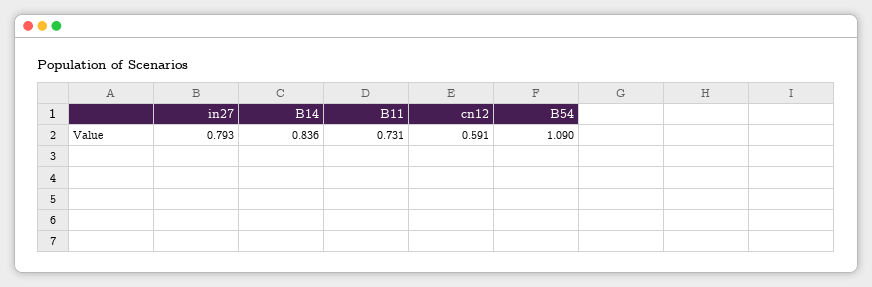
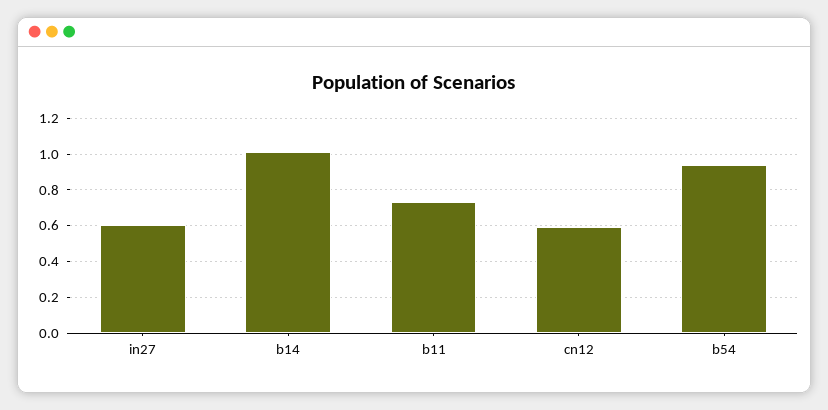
  {
-   "in27": 0.793,
+   "in27": 0.6,
-   "B14": 0.836,
+   "B14": 1,
    "B11": 0.731,
    "cn12": 0.591,
-   "B54": 1.09
+   "B54": 0.95
  }

